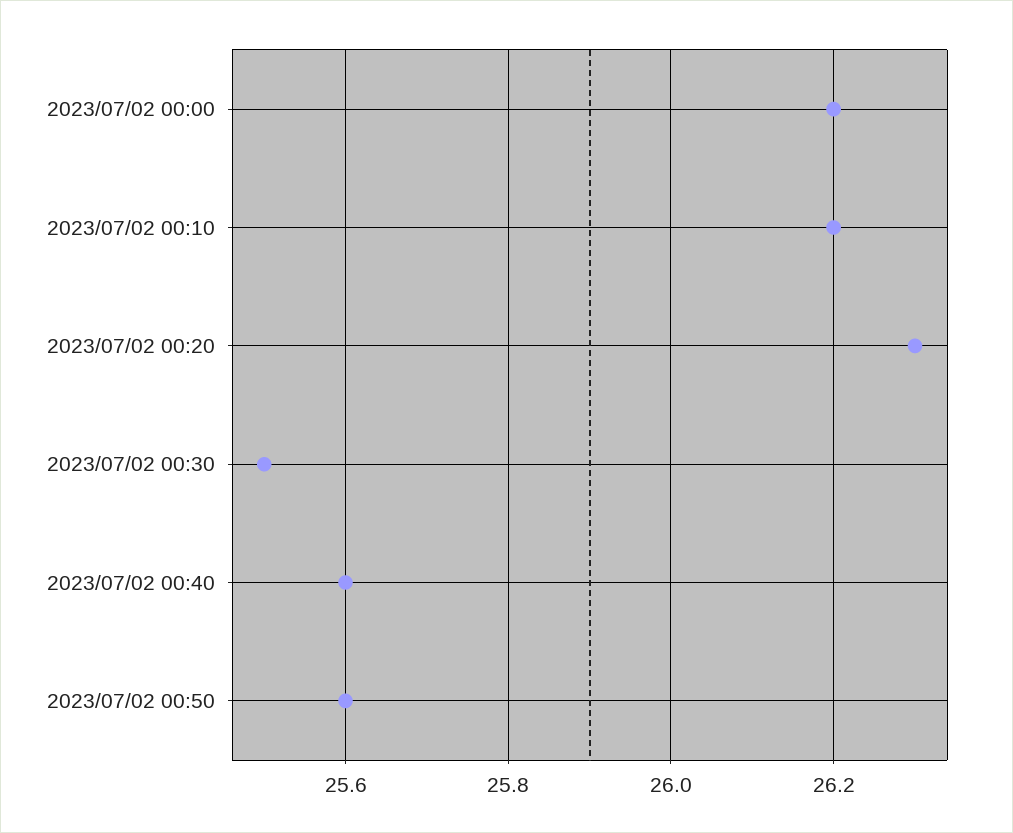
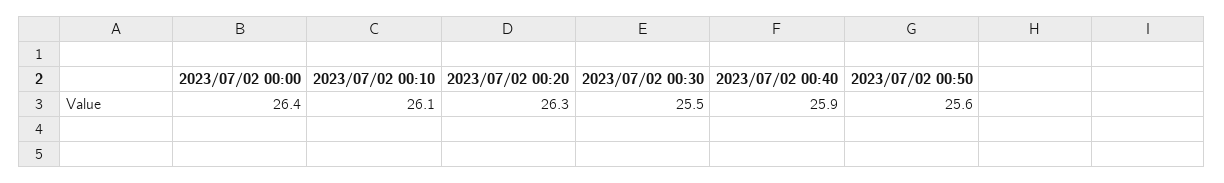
  {
-   "2023/07/02 00:00": 26.2,
+   "2023/07/02 00:00": 26.4,
-   "2023/07/02 00:10": 26.2,
+   "2023/07/02 00:10": 26.1,
    "2023/07/02 00:20": 26.3,
    "2023/07/02 00:30": 25.5,
-   "2023/07/02 00:40": 25.6,
+   "2023/07/02 00:40": 25.9,
    "2023/07/02 00:50": 25.6
  }

